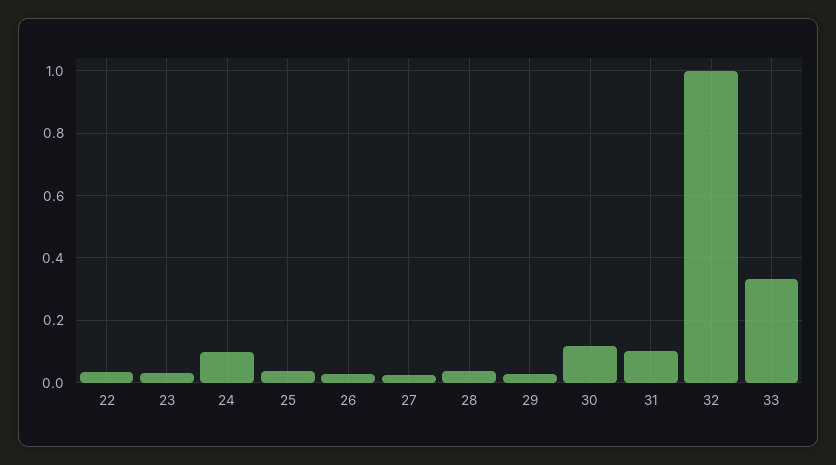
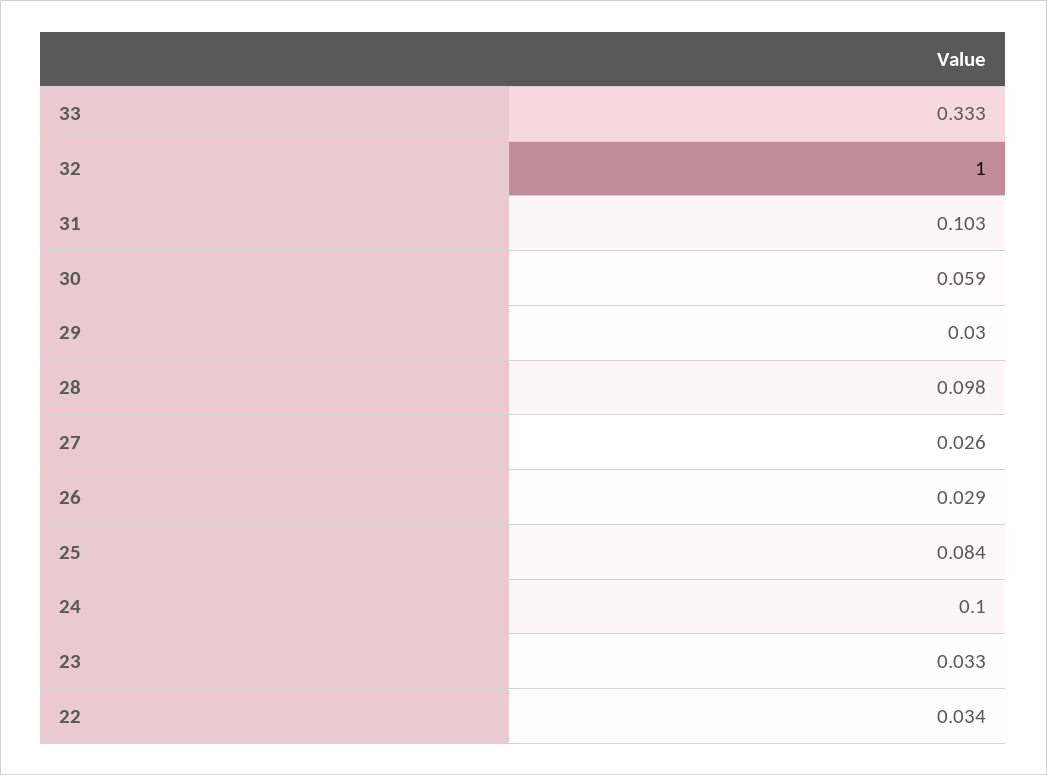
  {
    "22": 0.034,
    "23": 0.033,
    "24": 0.1,
-   "25": 0.04,
+   "25": 0.084,
    "26": 0.029,
    "27": 0.026,
-   "28": 0.04,
+   "28": 0.098,
    "29": 0.03,
-   "30": 0.12,
+   "30": 0.059,
    "31": 0.103,
    "32": 1,
    "33": 0.333
  }

